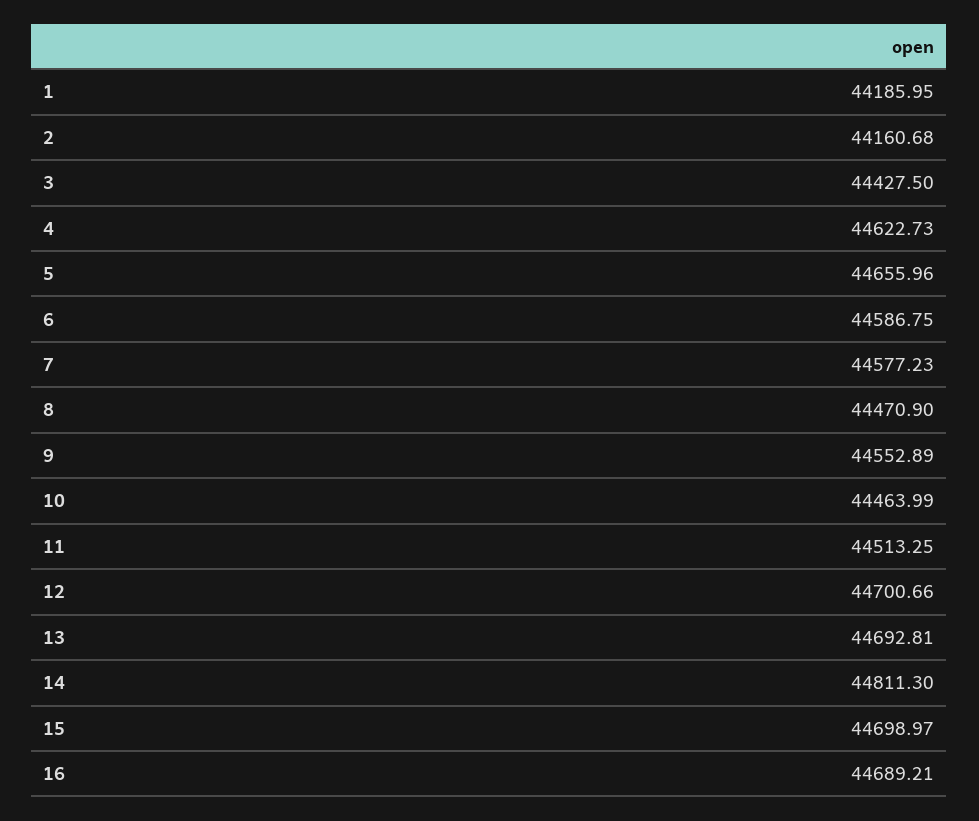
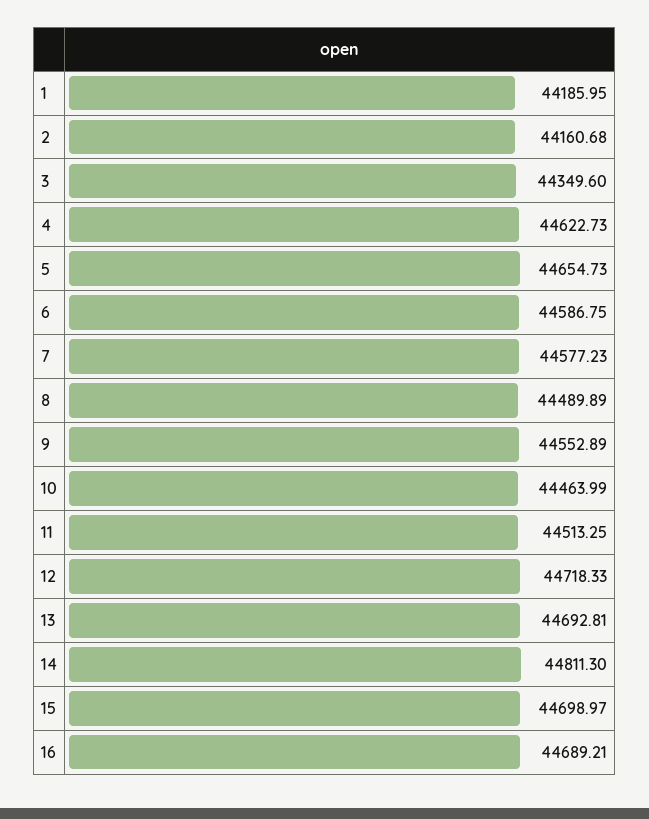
  {
    "1": 44185.95,
    "2": 44160.68,
-   "3": 44427.5,
+   "3": 44349.6,
    "4": 44622.73,
-   "5": 44655.96,
+   "5": 44654.73,
    "6": 44586.75,
    "7": 44577.23,
-   "8": 44470.9,
+   "8": 44489.89,
    "9": 44552.89,
    "10": 44463.99,
    "11": 44513.25,
-   "12": 44700.66,
+   "12": 44718.33,
    "13": 44692.81,
    "14": 44811.3,
    "15": 44698.97,
    "16": 44689.21
  }

